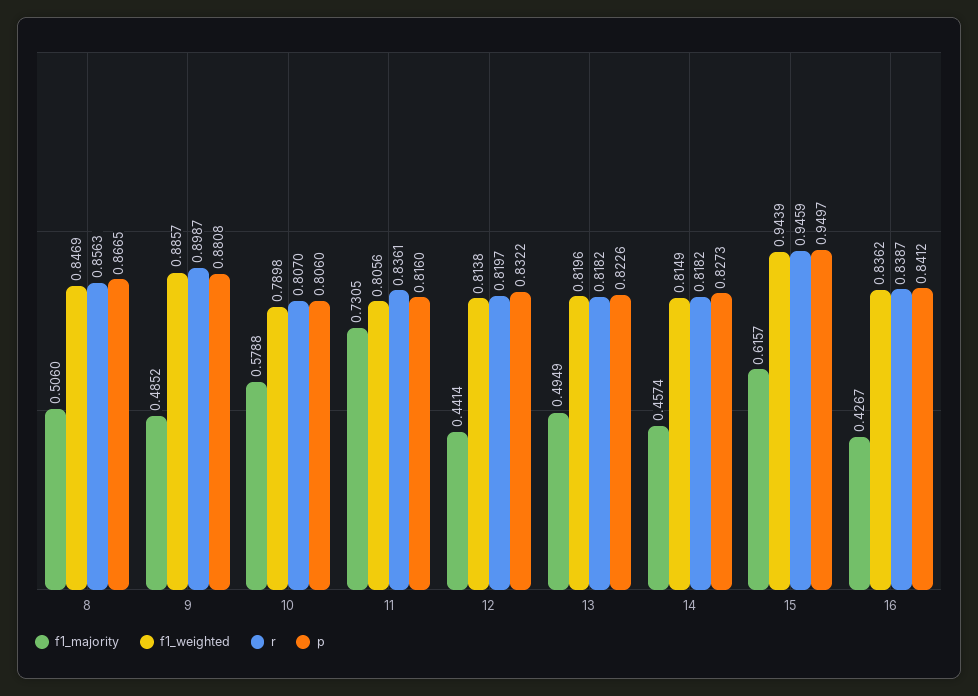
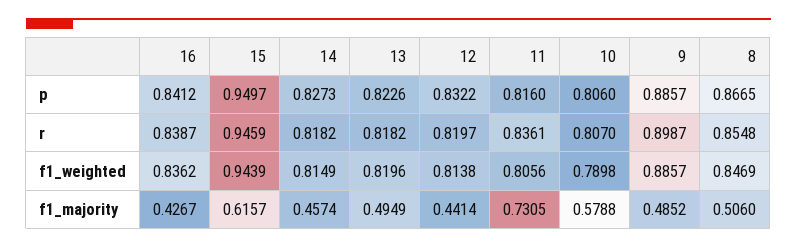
  {
    "f1_majority": {
      "8": 0.506,
      "9": 0.4852,
      "10": 0.5788,
      "11": 0.7305,
      "12": 0.4414,
      "13": 0.4949,
      "14": 0.4574,
      "15": 0.6157,
      "16": 0.4267
    },
    "f1_weighted": {
      "8": 0.8469,
      "9": 0.8857,
      "10": 0.7898,
      "11": 0.8056,
      "12": 0.8138,
      "13": 0.8196,
      "14": 0.8149,
      "15": 0.9439,
      "16": 0.8362
    },
    "r": {
-     "8": 0.8563,
+     "8": 0.8548,
      "9": 0.8987,
      "10": 0.807,
      "11": 0.8361,
      "12": 0.8197,
      "13": 0.8182,
      "14": 0.8182,
      "15": 0.9459,
      "16": 0.8387
    },
    "p": {
      "8": 0.8665,
-     "9": 0.8808,
+     "9": 0.8857,
      "10": 0.806,
      "11": 0.816,
      "12": 0.8322,
      "13": 0.8226,
      "14": 0.8273,
      "15": 0.9497,
      "16": 0.8412
    }
  }

